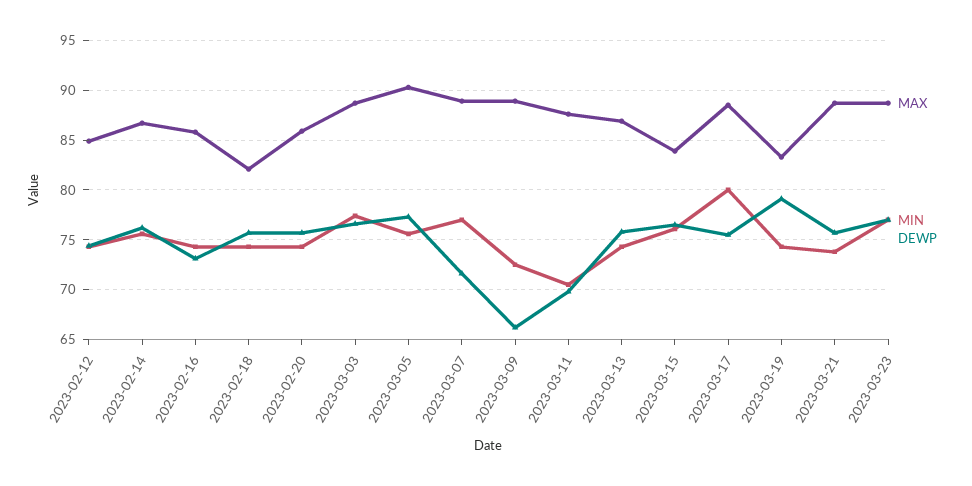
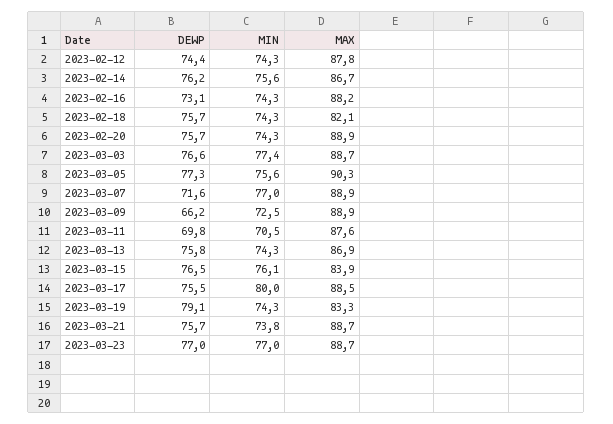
  {
    "MAX": {
-     "2023-02-12": 85,
+     "2023-02-12": 87.8,
      "2023-02-14": 86.7,
-     "2023-02-16": 86,
+     "2023-02-16": 88.2,
      "2023-02-18": 82.1,
-     "2023-02-20": 86,
+     "2023-02-20": 88.9,
      "2023-03-03": 88.7,
      "2023-03-05": 90.3,
      "2023-03-07": 88.9,
      "2023-03-09": 88.9,
      "2023-03-11": 87.6,
      "2023-03-13": 86.9,
      "2023-03-15": 83.9,
      "2023-03-17": 88.5,
      "2023-03-19": 83.3,
      "2023-03-21": 88.7,
      "2023-03-23": 88.7
    },
    "MIN": {
      "2023-02-12": 74.3,
      "2023-02-14": 75.6,
      "2023-02-16": 74.3,
      "2023-02-18": 74.3,
      "2023-02-20": 74.3,
      "2023-03-03": 77.4,
      "2023-03-05": 75.6,
      "2023-03-07": 77,
      "2023-03-09": 72.5,
      "2023-03-11": 70.5,
      "2023-03-13": 74.3,
      "2023-03-15": 76.1,
      "2023-03-17": 80,
      "2023-03-19": 74.3,
      "2023-03-21": 73.8,
      "2023-03-23": 77
    },
    "DEWP": {
      "2023-02-12": 74.4,
      "2023-02-14": 76.2,
      "2023-02-16": 73.1,
      "2023-02-18": 75.7,
      "2023-02-20": 75.7,
      "2023-03-03": 76.6,
      "2023-03-05": 77.3,
      "2023-03-07": 71.6,
      "2023-03-09": 66.2,
      "2023-03-11": 69.8,
      "2023-03-13": 75.8,
      "2023-03-15": 76.5,
      "2023-03-17": 75.5,
      "2023-03-19": 79.1,
      "2023-03-21": 75.7,
      "2023-03-23": 77
    }
  }

